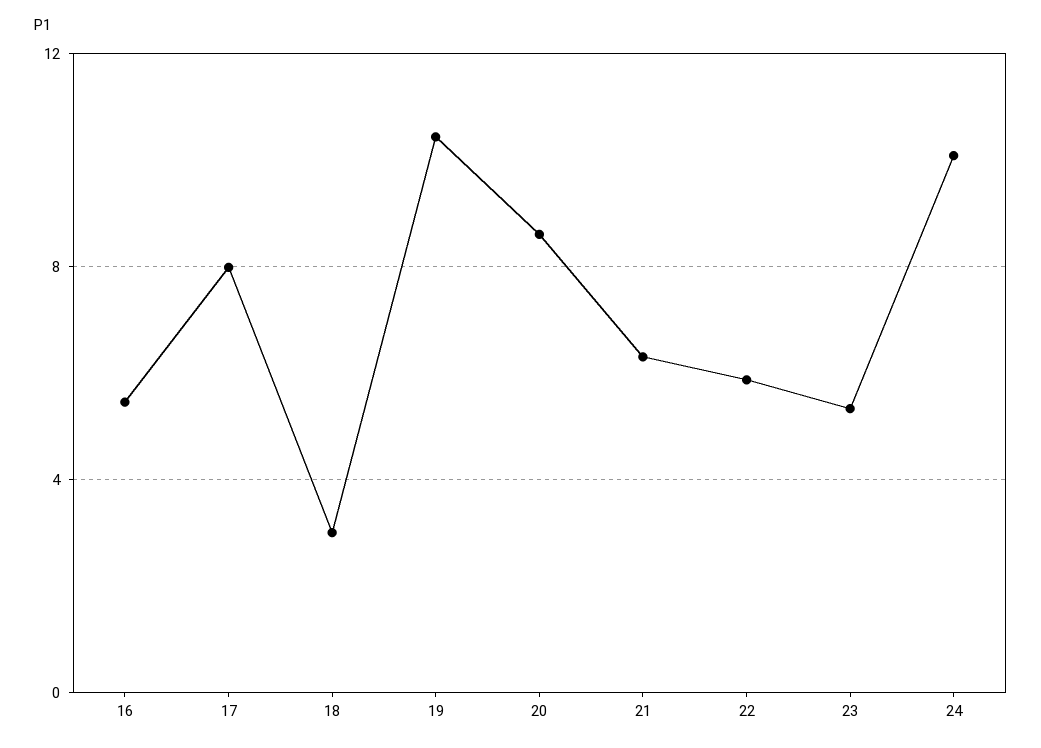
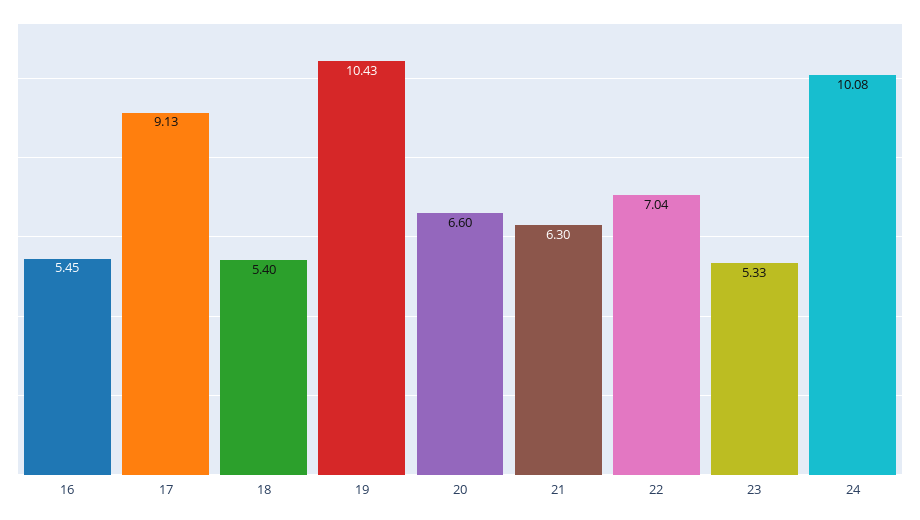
  {
    "16": 5.45,
-   "17": 8,
+   "17": 9.13,
-   "18": 3,
+   "18": 5.4,
    "19": 10.43,
-   "20": 8.5,
+   "20": 6.6,
    "21": 6.3,
-   "22": 6,
+   "22": 7.04,
    "23": 5.33,
    "24": 10.08
  }

